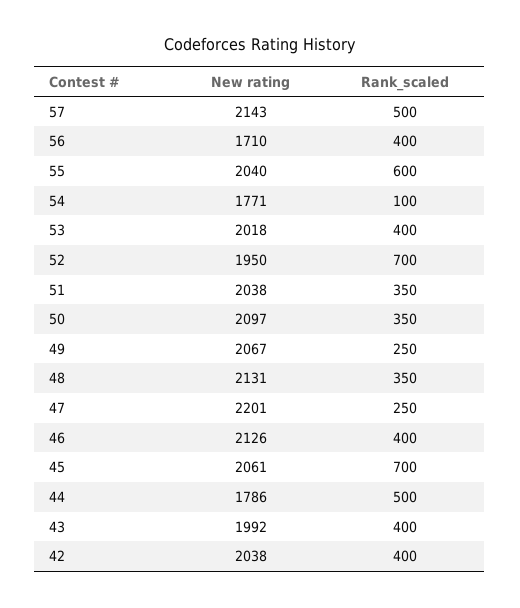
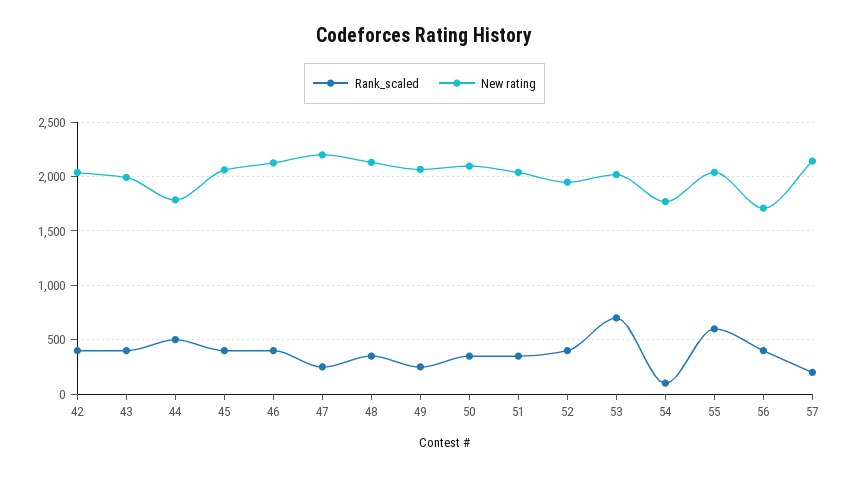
  {
    "New rating": {
      "57": 2143,
      "56": 1710,
      "55": 2040,
      "54": 1771,
      "53": 2018,
      "52": 1950,
      "51": 2038,
      "50": 2097,
      "49": 2067,
      "48": 2131,
      "47": 2201,
      "46": 2126,
      "45": 2061,
      "44": 1786,
      "43": 1992,
      "42": 2038
    },
    "Rank_scaled": {
-     "57": 500,
+     "57": 200,
      "56": 400,
      "55": 600,
      "54": 100,
-     "53": 400,
+     "53": 700,
-     "52": 700,
+     "52": 400,
      "51": 350,
      "50": 350,
      "49": 250,
      "48": 350,
      "47": 250,
      "46": 400,
-     "45": 700,
+     "45": 400,
      "44": 500,
      "43": 400,
      "42": 400
    }
  }

